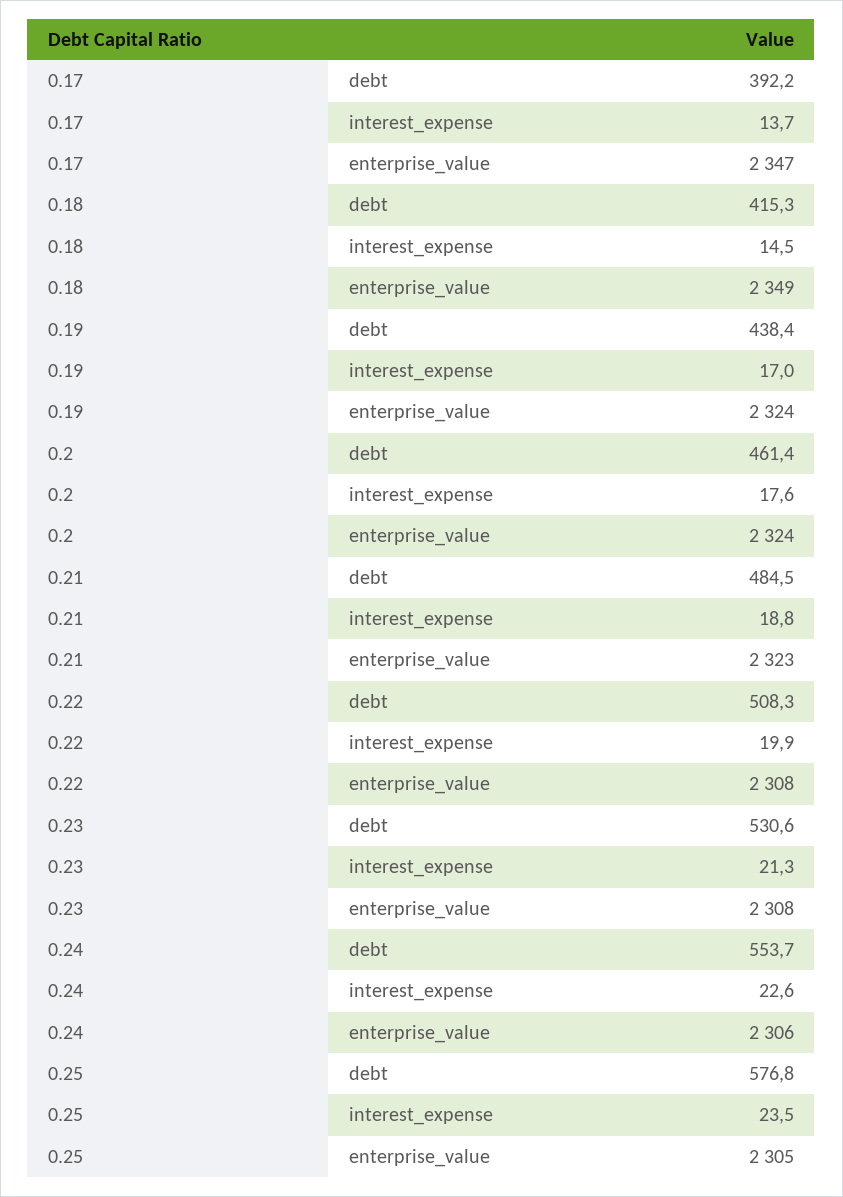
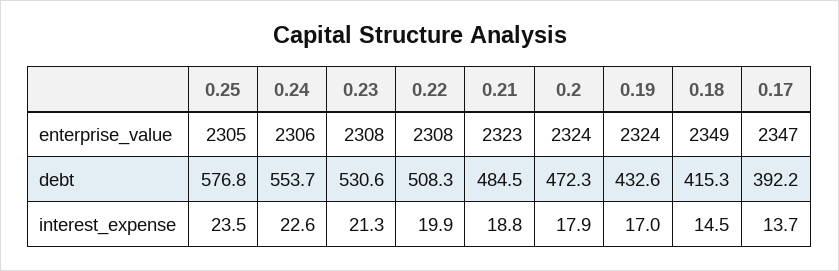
  {
    "0.17": {
      "debt": 392.2,
      "interest_expense": 13.7,
      "enterprise_value": 2347
    },
    "0.18": {
      "debt": 415.3,
      "interest_expense": 14.5,
      "enterprise_value": 2349
    },
    "0.19": {
-     "debt": 438.4,
+     "debt": 432.6,
      "interest_expense": 17,
      "enterprise_value": 2324
    },
    "0.2": {
-     "debt": 461.4,
+     "debt": 472.3,
-     "interest_expense": 17.6,
+     "interest_expense": 17.9,
      "enterprise_value": 2324
    },
    "0.21": {
      "debt": 484.5,
      "interest_expense": 18.8,
      "enterprise_value": 2323
    },
    "0.22": {
      "debt": 508.3,
      "interest_expense": 19.9,
      "enterprise_value": 2308
    },
    "0.23": {
      "debt": 530.6,
      "interest_expense": 21.3,
      "enterprise_value": 2308
    },
    "0.24": {
      "debt": 553.7,
      "interest_expense": 22.6,
      "enterprise_value": 2306
    },
    "0.25": {
      "debt": 576.8,
      "interest_expense": 23.5,
      "enterprise_value": 2305
    }
  }

